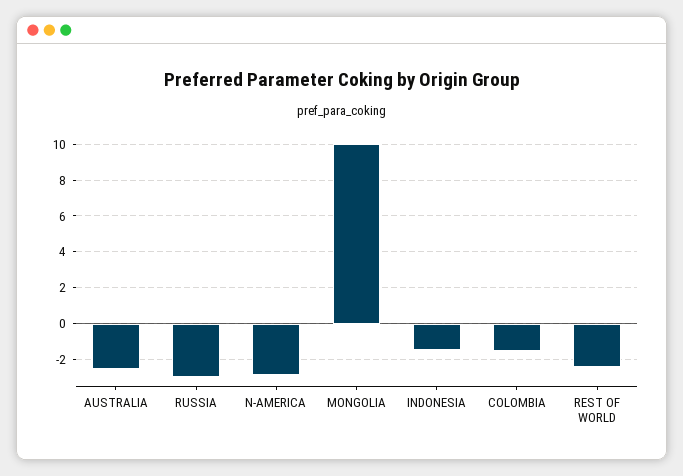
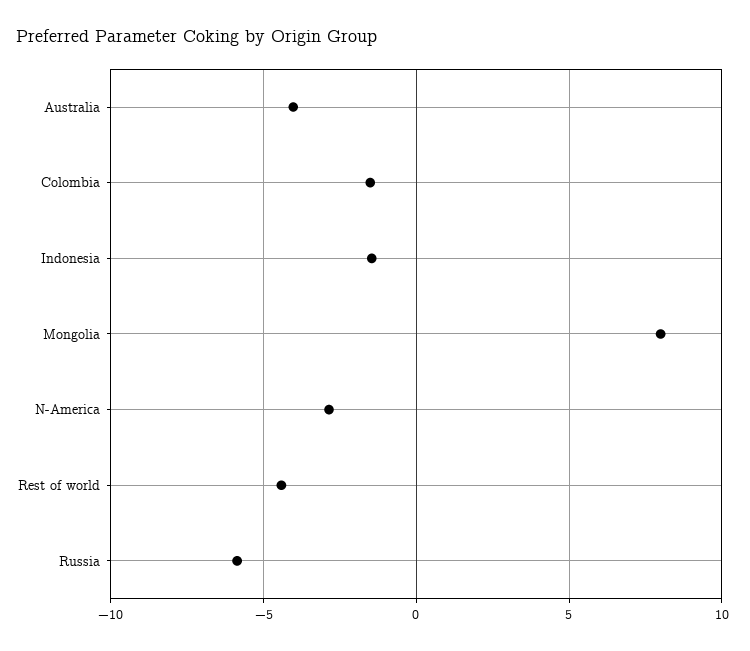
  {
-   "AUSTRALIA": -2.5,
+   "AUSTRALIA": -4,
-   "RUSSIA": -3,
+   "RUSSIA": -6,
    "N-AMERICA": -3,
-   "MONGOLIA": 10,
+   "MONGOLIA": 8,
    "INDONESIA": -1.5,
    "COLOMBIA": -1.5,
-   "REST OF WORLD": -2.5
+   "REST OF WORLD": -4.5
  }

